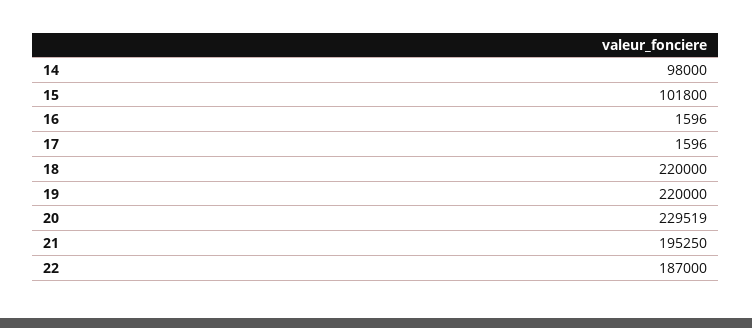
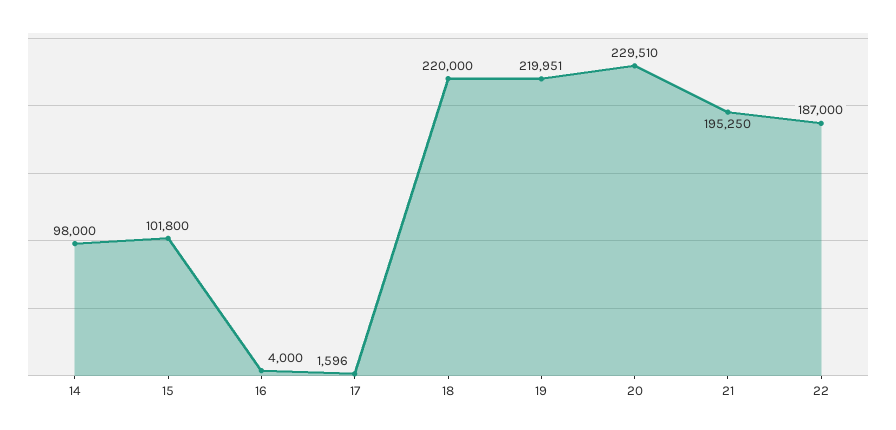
  {
    "14": 98000,
    "15": 101800,
-   "16": 1596,
+   "16": 4000,
    "17": 1596,
    "18": 220000,
-   "19": 220000,
+   "19": 219951,
-   "20": 229519,
+   "20": 229510,
    "21": 195250,
    "22": 187000
  }

